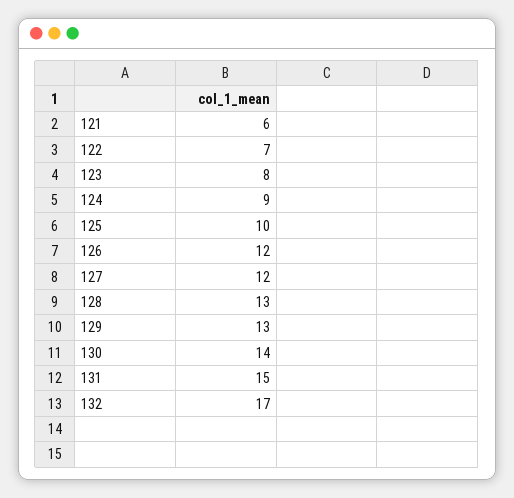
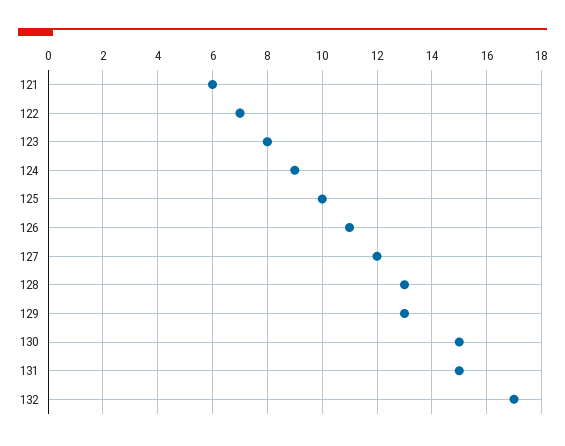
  {
    "121": 6,
    "122": 7,
    "123": 8,
    "124": 9,
    "125": 10,
-   "126": 12,
+   "126": 11,
    "127": 12,
    "128": 13,
    "129": 13,
-   "130": 14,
+   "130": 15,
    "131": 15,
    "132": 17
  }

